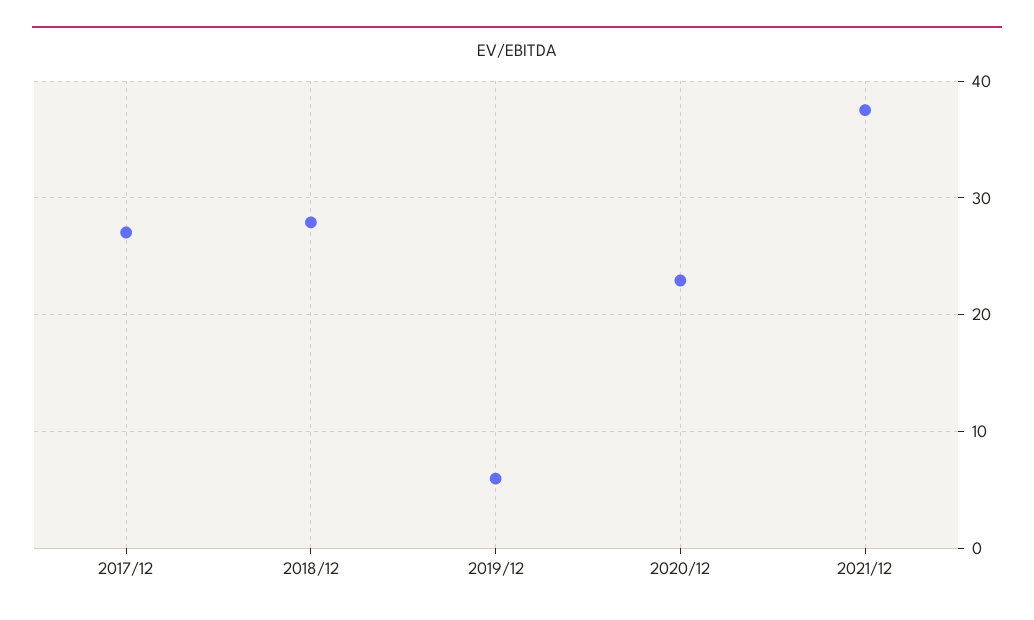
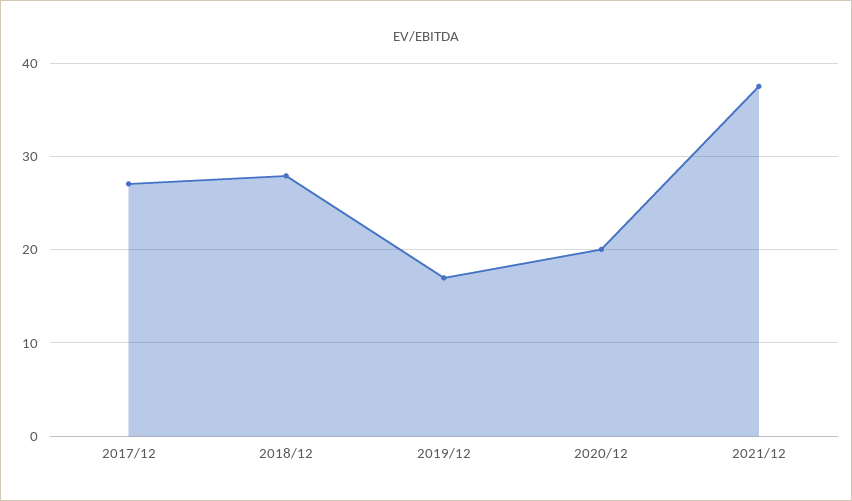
  {
    "2017/12": 27,
    "2018/12": 28,
-   "2019/12": 6,
+   "2019/12": 17,
-   "2020/12": 23,
+   "2020/12": 20,
    "2021/12": 38
  }

